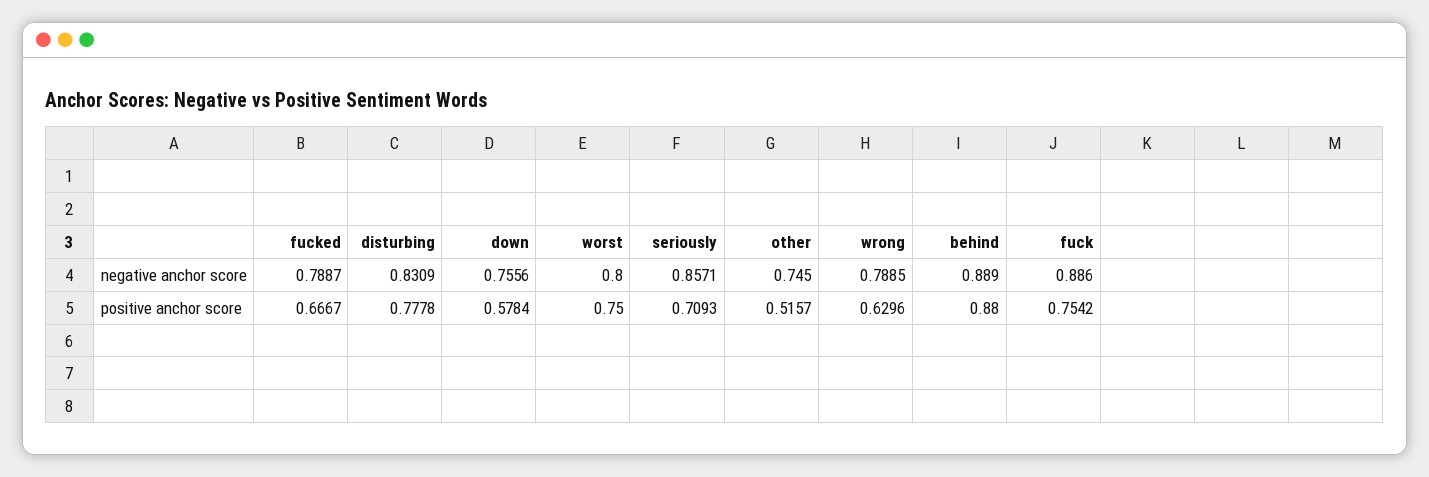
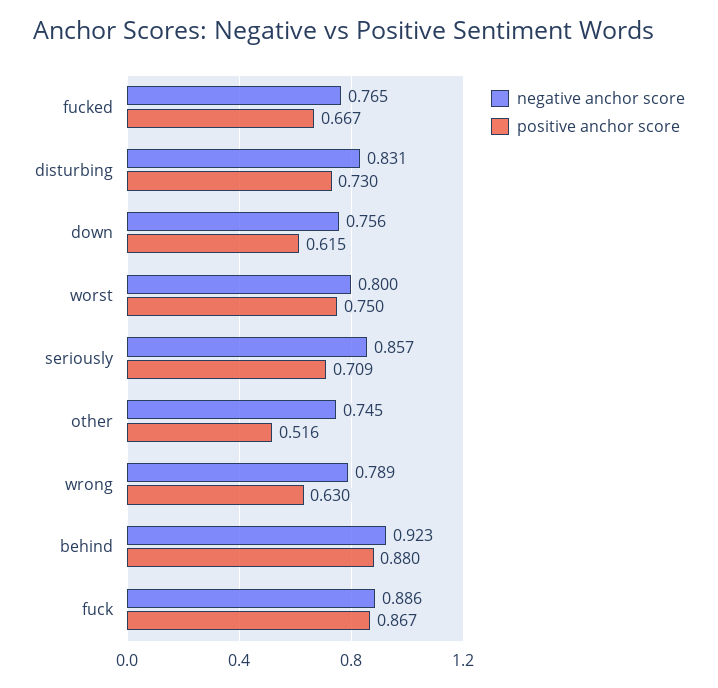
  {
    "negative anchor score": {
-     "fucked": 0.7887,
+     "fucked": 0.765,
      "disturbing": 0.8309,
      "down": 0.7556,
      "worst": 0.8,
      "seriously": 0.8571,
      "other": 0.745,
      "wrong": 0.7885,
-     "behind": 0.889,
+     "behind": 0.923,
      "fuck": 0.886
    },
    "positive anchor score": {
      "fucked": 0.6667,
-     "disturbing": 0.7778,
+     "disturbing": 0.73,
-     "down": 0.5784,
+     "down": 0.615,
      "worst": 0.75,
      "seriously": 0.7093,
      "other": 0.5157,
      "wrong": 0.6296,
      "behind": 0.88,
-     "fuck": 0.7542
+     "fuck": 0.867
    }
  }

